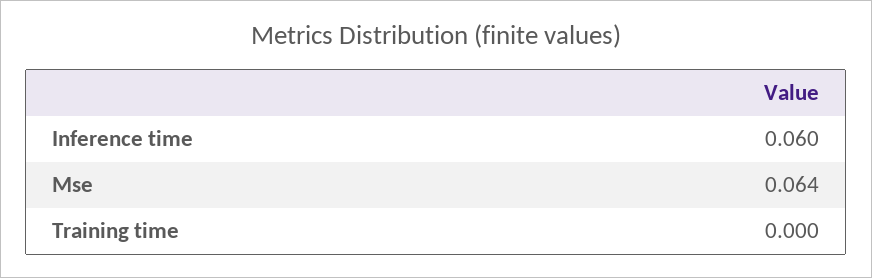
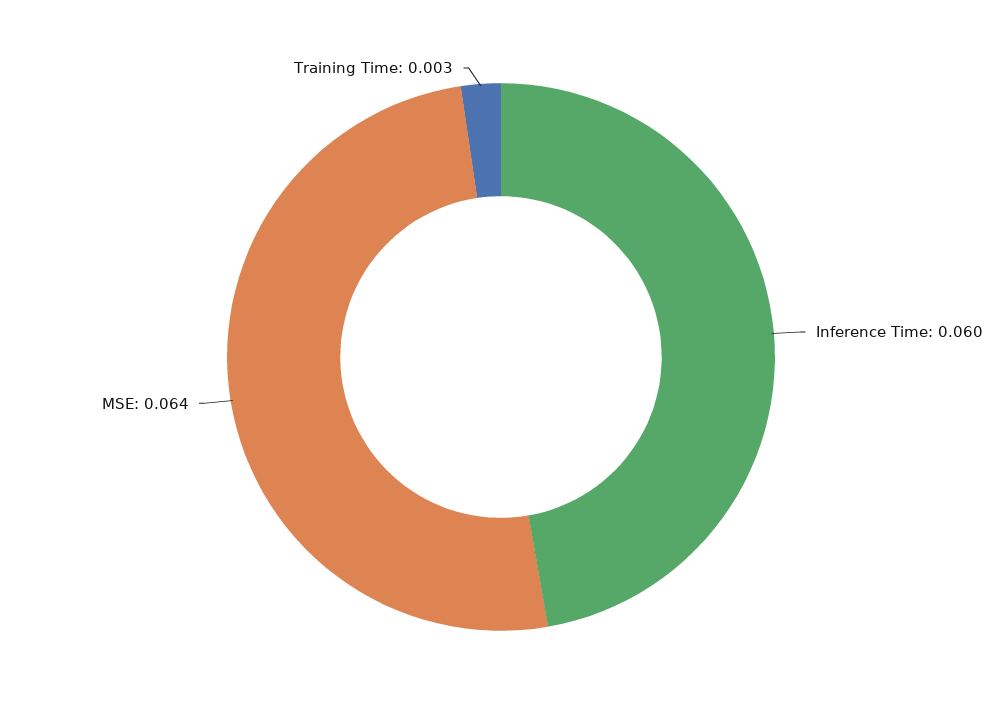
  {
    "Inference time": 0.06,
    "Mse": 0.064,
-   "Training time": 0
+   "Training time": 0.003
  }

